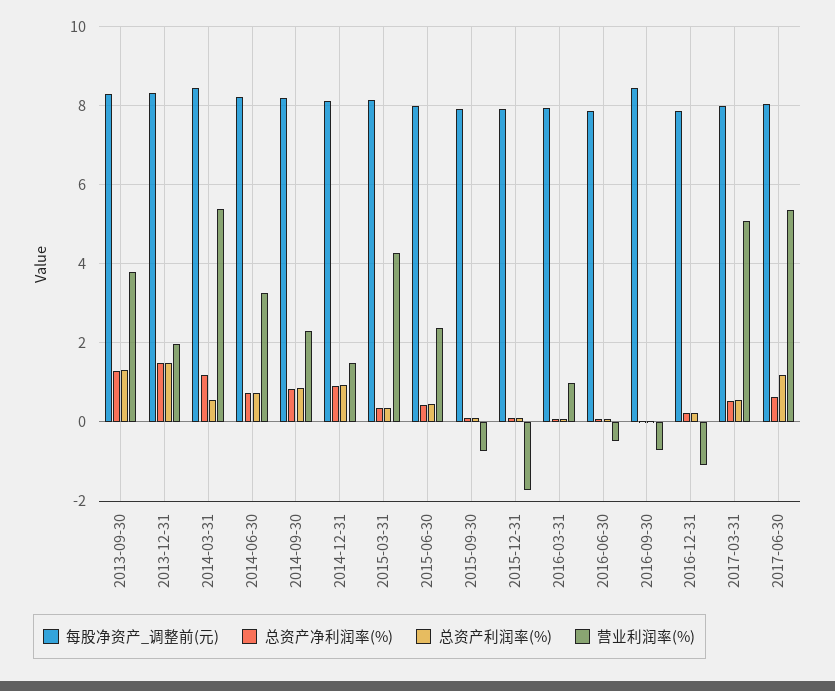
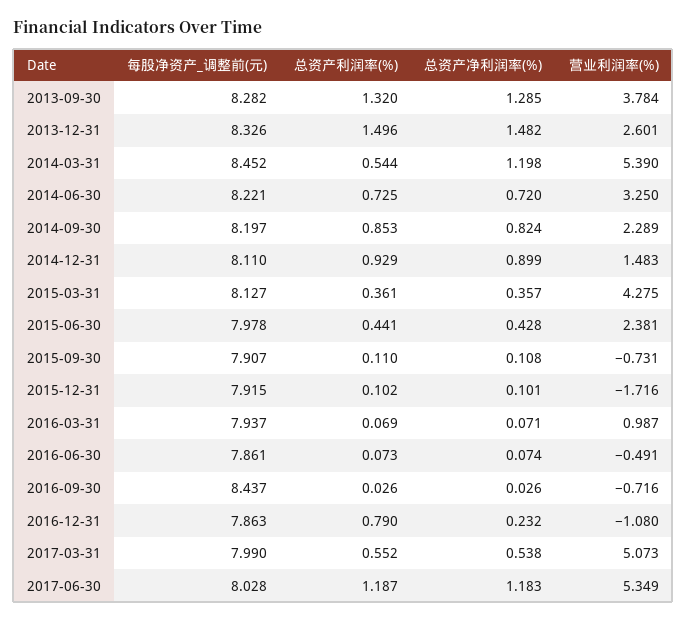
  {
    "每股净资产_调整前(元)": {
      "2013-09-30": 8.282,
      "2013-12-31": 8.326,
      "2014-03-31": 8.452,
      "2014-06-30": 8.221,
      "2014-09-30": 8.197,
      "2014-12-31": 8.11,
      "2015-03-31": 8.127,
      "2015-06-30": 7.978,
      "2015-09-30": 7.907,
      "2015-12-31": 7.915,
      "2016-03-31": 7.937,
      "2016-06-30": 7.861,
      "2016-09-30": 8.437,
      "2016-12-31": 7.863,
      "2017-03-31": 7.99,
      "2017-06-30": 8.028
    },
    "总资产净利润率(%)": {
      "2013-09-30": 1.285,
      "2013-12-31": 1.482,
      "2014-03-31": 1.198,
      "2014-06-30": 0.72,
      "2014-09-30": 0.824,
      "2014-12-31": 0.899,
      "2015-03-31": 0.357,
      "2015-06-30": 0.428,
      "2015-09-30": 0.108,
      "2015-12-31": 0.101,
      "2016-03-31": 0.071,
      "2016-06-30": 0.074,
      "2016-09-30": 0.026,
      "2016-12-31": 0.232,
      "2017-03-31": 0.538,
-     "2017-06-30": 0.6
+     "2017-06-30": 1.183
    },
    "总资产利润率(%)": {
      "2013-09-30": 1.32,
      "2013-12-31": 1.496,
      "2014-03-31": 0.544,
      "2014-06-30": 0.725,
      "2014-09-30": 0.853,
      "2014-12-31": 0.929,
      "2015-03-31": 0.361,
      "2015-06-30": 0.441,
      "2015-09-30": 0.11,
      "2015-12-31": 0.102,
      "2016-03-31": 0.069,
      "2016-06-30": 0.073,
      "2016-09-30": 0.026,
-     "2016-12-31": 0.2,
+     "2016-12-31": 0.79,
      "2017-03-31": 0.552,
      "2017-06-30": 1.187
    },
    "营业利润率(%)": {
      "2013-09-30": 3.784,
-     "2013-12-31": 2,
+     "2013-12-31": 2.601,
      "2014-03-31": 5.39,
      "2014-06-30": 3.25,
      "2014-09-30": 2.289,
      "2014-12-31": 1.483,
      "2015-03-31": 4.275,
      "2015-06-30": 2.381,
      "2015-09-30": -0.731,
      "2015-12-31": -1.716,
      "2016-03-31": 0.987,
      "2016-06-30": -0.491,
      "2016-09-30": -0.716,
      "2016-12-31": -1.08,
      "2017-03-31": 5.073,
      "2017-06-30": 5.349
    }
  }

